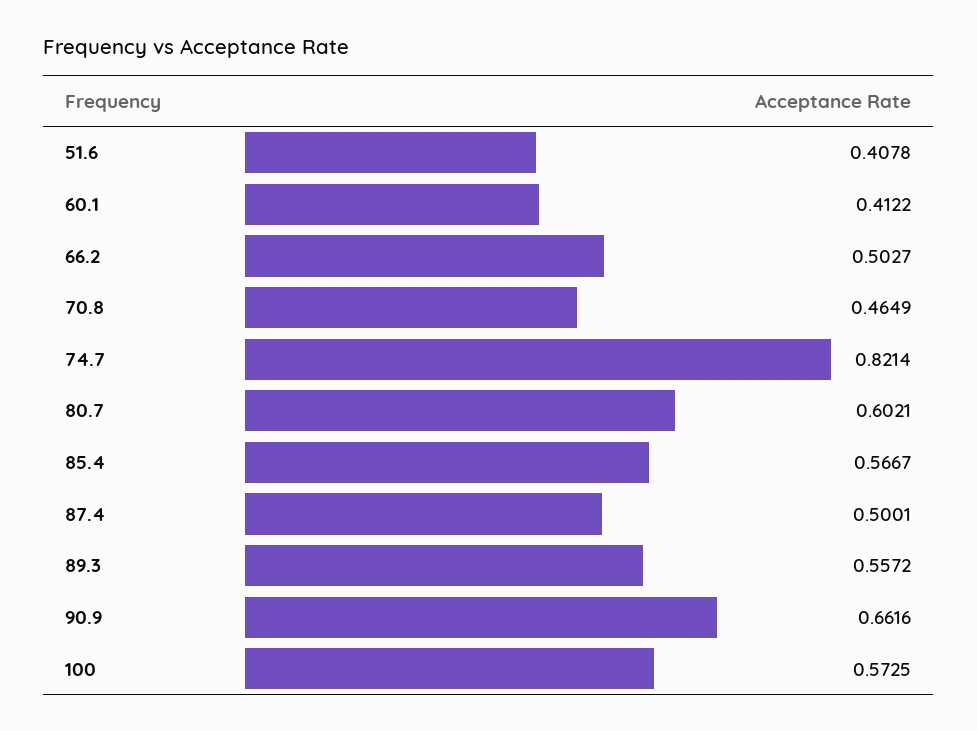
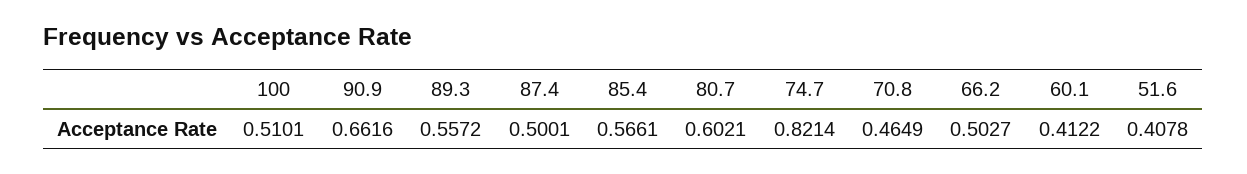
  {
    "51.6": 0.4078,
    "60.1": 0.4122,
    "66.2": 0.5027,
    "70.8": 0.4649,
    "74.7": 0.8214,
    "80.7": 0.6021,
-   "85.4": 0.5667,
+   "85.4": 0.5661,
    "87.4": 0.5001,
    "89.3": 0.5572,
    "90.9": 0.6616,
-   "100": 0.5725
+   "100": 0.5101
  }

